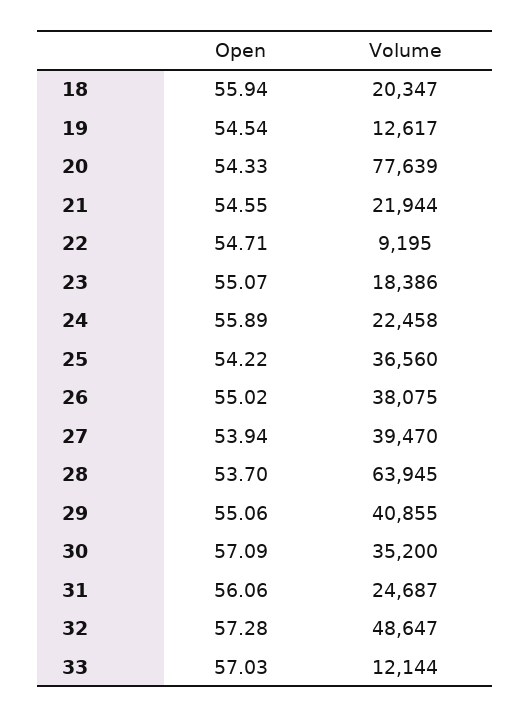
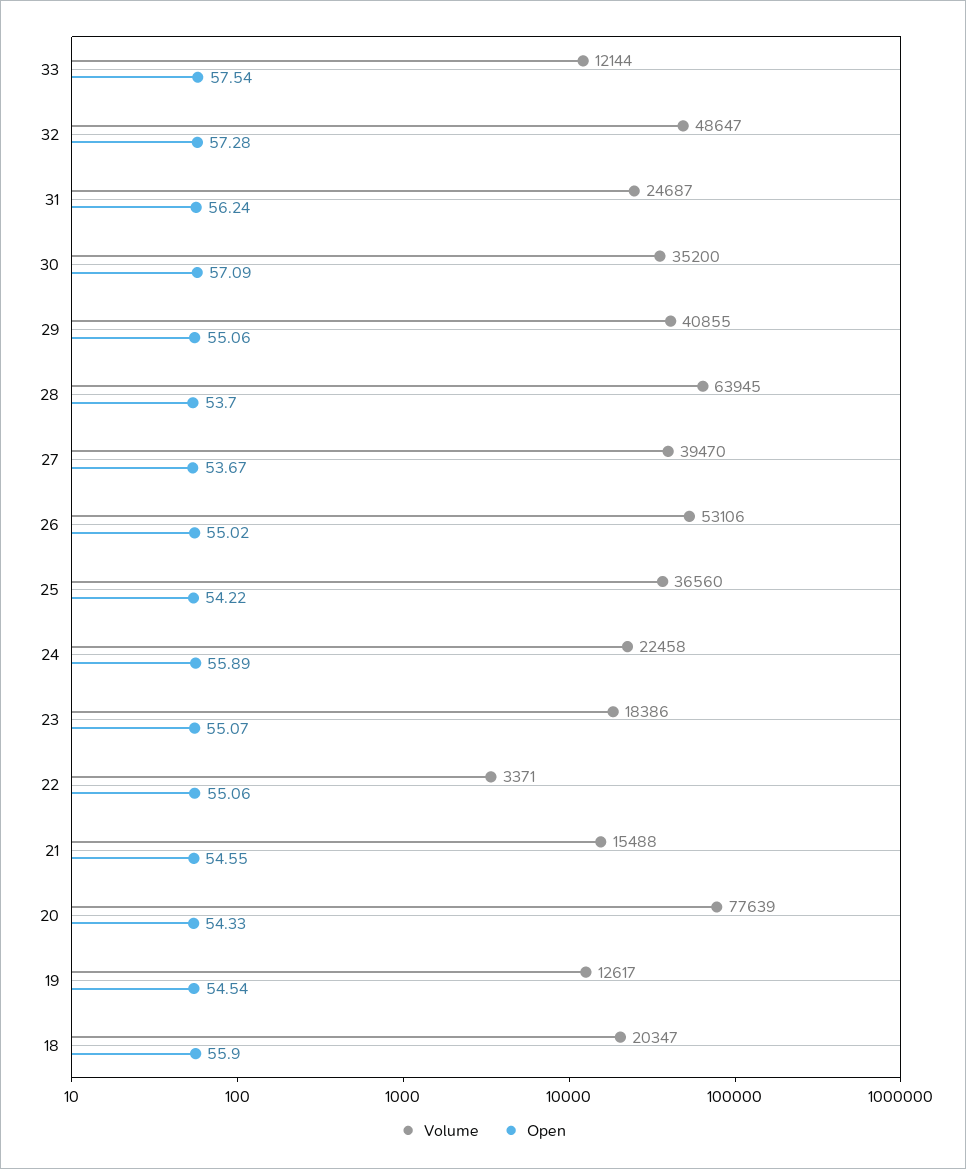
  {
    "Open": {
-     "18": 55.94,
+     "18": 55.9,
      "19": 54.54,
      "20": 54.33,
      "21": 54.55,
-     "22": 54.71,
+     "22": 55.06,
      "23": 55.07,
      "24": 55.89,
      "25": 54.22,
      "26": 55.02,
-     "27": 53.94,
+     "27": 53.67,
      "28": 53.7,
      "29": 55.06,
      "30": 57.09,
-     "31": 56.06,
+     "31": 56.24,
      "32": 57.28,
-     "33": 57.03
+     "33": 57.54
    },
    "Volume": {
      "18": 20347,
      "19": 12617,
      "20": 77639,
-     "21": 21944,
+     "21": 15488,
-     "22": 9195,
+     "22": 3371,
      "23": 18386,
      "24": 22458,
      "25": 36560,
-     "26": 38075,
+     "26": 53106,
      "27": 39470,
      "28": 63945,
      "29": 40855,
      "30": 35200,
      "31": 24687,
      "32": 48647,
      "33": 12144
    }
  }

